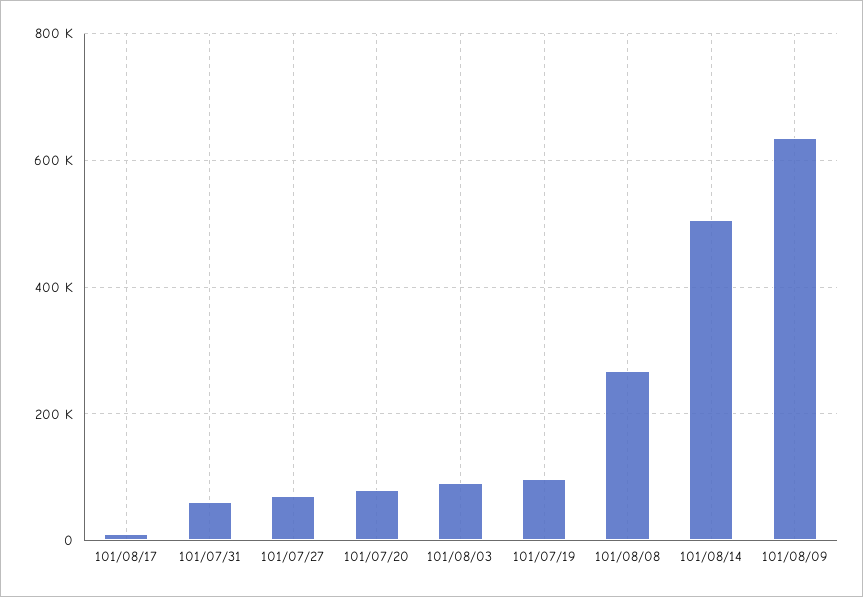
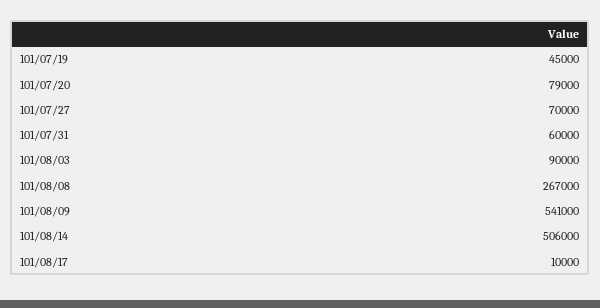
  {
    "101/08/17": 10000,
    "101/07/31": 60000,
    "101/07/27": 70000,
    "101/07/20": 79000,
    "101/08/03": 90000,
-   "101/07/19": 100000,
+   "101/07/19": 45000,
    "101/08/08": 267000,
    "101/08/14": 506000,
-   "101/08/09": 640000
+   "101/08/09": 541000
  }

